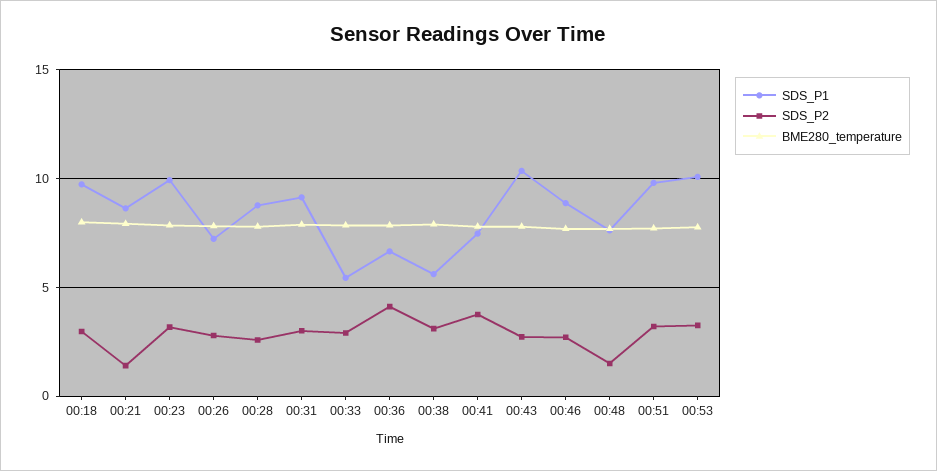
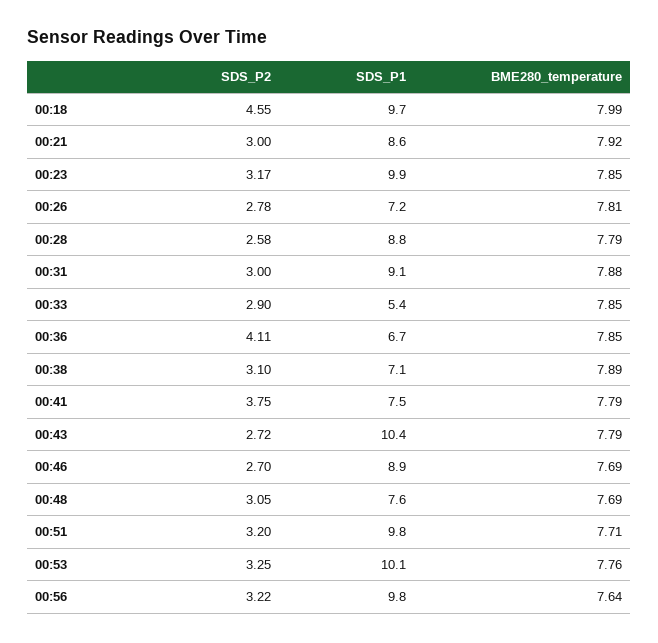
  {
    "SDS_P1": {
      "00:18": 9.7,
      "00:21": 8.6,
      "00:23": 9.9,
      "00:26": 7.2,
      "00:28": 8.8,
      "00:31": 9.1,
      "00:33": 5.4,
      "00:36": 6.7,
-     "00:38": 5.5,
+     "00:38": 7.1,
      "00:41": 7.5,
      "00:43": 10.4,
      "00:46": 8.9,
      "00:48": 7.6,
      "00:51": 9.8,
-     "00:53": 10.1
+     "00:53": 10.1,
+     "00:56": 9.8
    },
    "SDS_P2": {
-     "00:18": 3,
+     "00:18": 4.55,
-     "00:21": 1.5,
+     "00:21": 3,
      "00:23": 3.17,
      "00:26": 2.78,
      "00:28": 2.58,
      "00:31": 3,
      "00:33": 2.9,
      "00:36": 4.11,
      "00:38": 3.1,
      "00:41": 3.75,
      "00:43": 2.72,
      "00:46": 2.7,
-     "00:48": 1.5,
+     "00:48": 3.05,
      "00:51": 3.2,
-     "00:53": 3.25
+     "00:53": 3.25,
+     "00:56": 3.22
    },
    "BME280_temperature": {
      "00:18": 7.99,
      "00:21": 7.92,
      "00:23": 7.85,
      "00:26": 7.81,
      "00:28": 7.79,
      "00:31": 7.88,
      "00:33": 7.85,
      "00:36": 7.85,
      "00:38": 7.89,
      "00:41": 7.79,
      "00:43": 7.79,
      "00:46": 7.69,
      "00:48": 7.69,
      "00:51": 7.71,
-     "00:53": 7.76
+     "00:53": 7.76,
+     "00:56": 7.64
    }
  }

